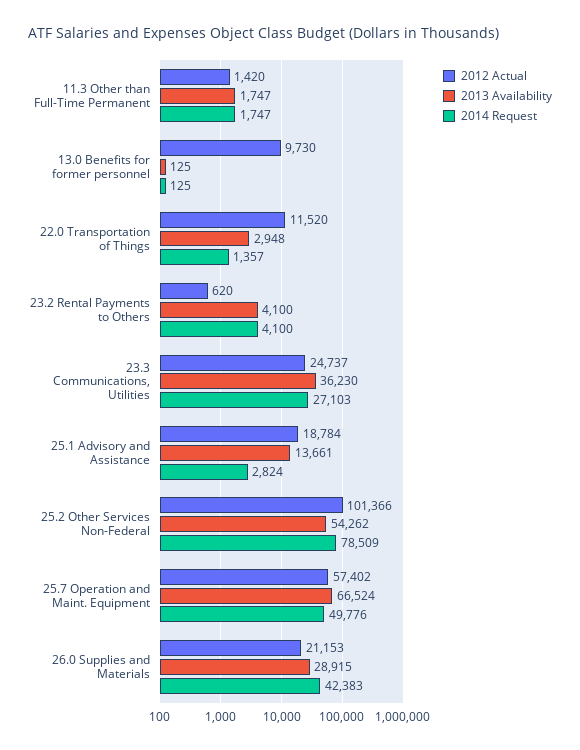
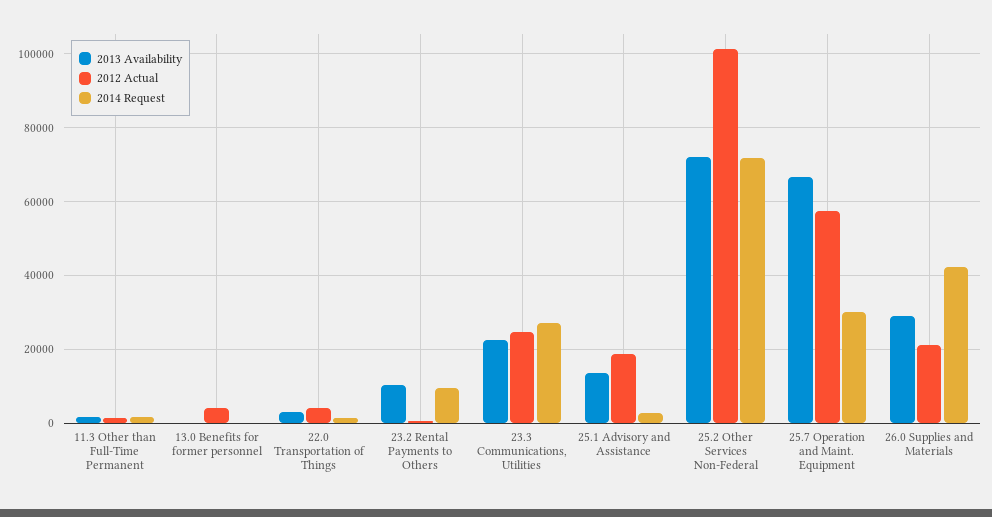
  {
    "2012 Actual": {
      "11.3 Other than Full-Time Permanent": 1420,
-     "13.0 Benefits for former personnel": 9730,
+     "13.0 Benefits for former personnel": 4000,
-     "22.0 Transportation of Things": 11520,
+     "22.0 Transportation of Things": 4000,
      "23.2 Rental Payments to Others": 620,
      "23.3 Communications, Utilities": 24737,
      "25.1 Advisory and Assistance": 18784,
      "25.2 Other Services Non-Federal": 101366,
      "25.7 Operation and Maint. Equipment": 57402,
      "26.0 Supplies and Materials": 21153
    },
    "2013 Availability": {
      "11.3 Other than Full-Time Permanent": 1747,
      "13.0 Benefits for former personnel": 125,
      "22.0 Transportation of Things": 2948,
-     "23.2 Rental Payments to Others": 4100,
+     "23.2 Rental Payments to Others": 10000,
-     "23.3 Communications, Utilities": 36230,
+     "23.3 Communications, Utilities": 22000,
      "25.1 Advisory and Assistance": 13661,
-     "25.2 Other Services Non-Federal": 54262,
+     "25.2 Other Services Non-Federal": 72000,
      "25.7 Operation and Maint. Equipment": 66524,
      "26.0 Supplies and Materials": 28915
    },
    "2014 Request": {
      "11.3 Other than Full-Time Permanent": 1747,
      "13.0 Benefits for former personnel": 125,
      "22.0 Transportation of Things": 1357,
-     "23.2 Rental Payments to Others": 4100,
+     "23.2 Rental Payments to Others": 10000,
      "23.3 Communications, Utilities": 27103,
      "25.1 Advisory and Assistance": 2824,
-     "25.2 Other Services Non-Federal": 78509,
+     "25.2 Other Services Non-Federal": 72000,
-     "25.7 Operation and Maint. Equipment": 49776,
+     "25.7 Operation and Maint. Equipment": 30000,
      "26.0 Supplies and Materials": 42383
    }
  }

